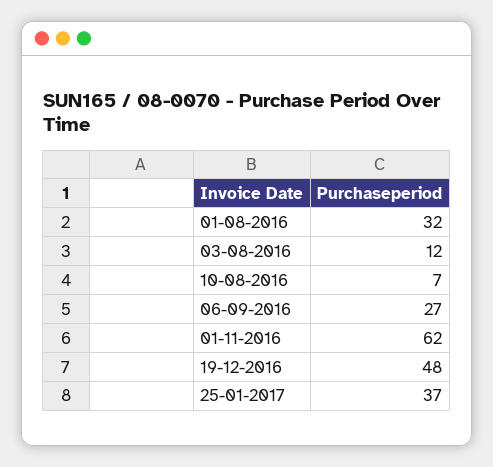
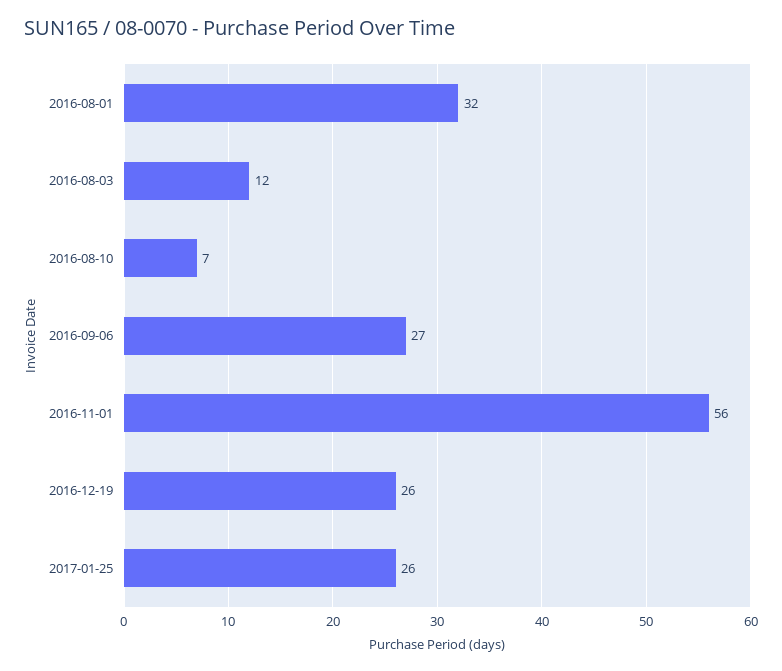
  {
    "01-08-2016": 32,
    "03-08-2016": 12,
    "10-08-2016": 7,
    "06-09-2016": 27,
-   "01-11-2016": 62,
+   "01-11-2016": 56,
-   "19-12-2016": 48,
+   "19-12-2016": 26,
-   "25-01-2017": 37
+   "25-01-2017": 26
  }

